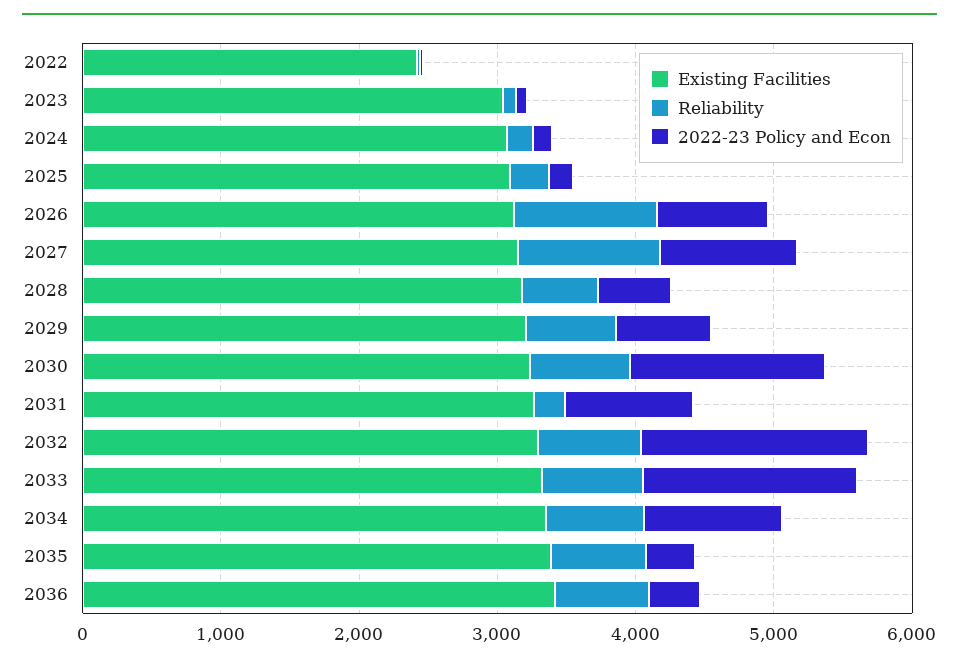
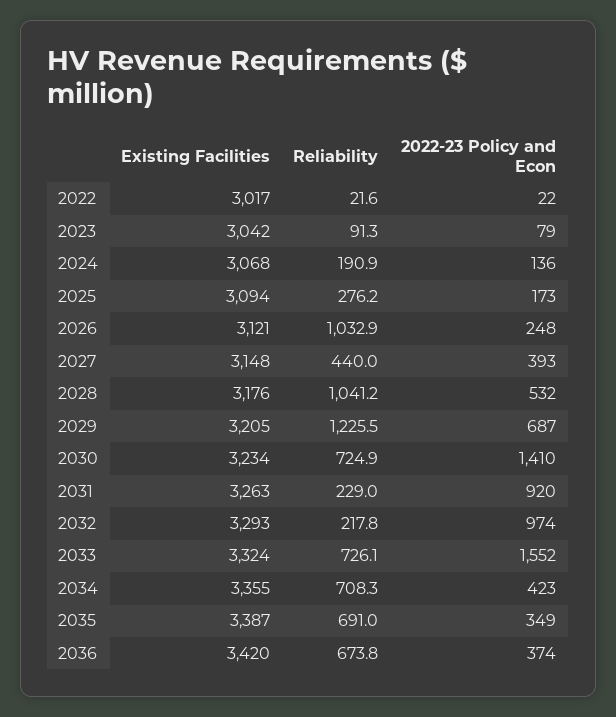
  {
    "Existing Facilities": {
-     "2022": 2400,
+     "2022": 3017,
      "2023": 3042,
      "2024": 3068,
      "2025": 3094,
      "2026": 3121,
      "2027": 3148,
      "2028": 3176,
      "2029": 3205,
      "2030": 3234,
      "2031": 3263,
      "2032": 3293,
      "2033": 3324,
      "2034": 3355,
      "2035": 3387,
      "2036": 3420
    },
    "Reliability": {
      "2022": 21.6,
      "2023": 91.3,
      "2024": 190.9,
      "2025": 276.2,
      "2026": 1032.9,
-     "2027": 1000,
+     "2027": 440,
-     "2028": 600,
+     "2028": 1041.2,
-     "2029": 600,
+     "2029": 1225.5,
      "2030": 724.9,
      "2031": 229,
-     "2032": 800,
+     "2032": 217.8,
      "2033": 726.1,
      "2034": 708.3,
      "2035": 691,
      "2036": 673.8
    },
    "2022-23 Policy and Econ": {
      "2022": 22,
      "2023": 79,
      "2024": 136,
      "2025": 173,
-     "2026": 800,
+     "2026": 248,
-     "2027": 1000,
+     "2027": 393,
      "2028": 532,
      "2029": 687,
      "2030": 1410,
      "2031": 920,
-     "2032": 1600,
+     "2032": 974,
      "2033": 1552,
-     "2034": 1000,
+     "2034": 423,
      "2035": 349,
      "2036": 374
    }
  }

